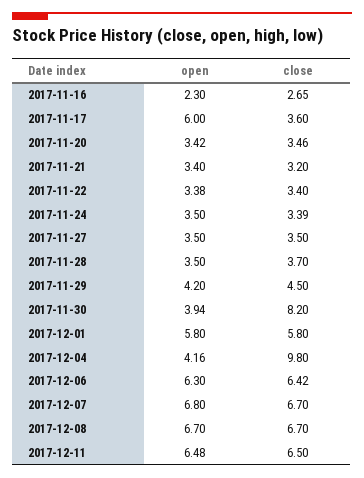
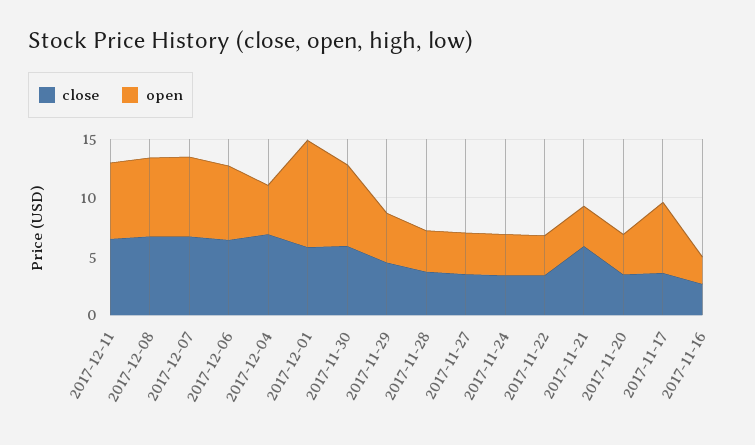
  {
    "open": {
      "2017-11-16": 2.3,
      "2017-11-17": 6,
      "2017-11-20": 3.42,
      "2017-11-21": 3.4,
      "2017-11-22": 3.38,
      "2017-11-24": 3.5,
      "2017-11-27": 3.5,
      "2017-11-28": 3.5,
      "2017-11-29": 4.2,
-     "2017-11-30": 3.94,
+     "2017-11-30": 7,
-     "2017-12-01": 5.8,
+     "2017-12-01": 9,
      "2017-12-04": 4.16,
      "2017-12-06": 6.3,
      "2017-12-07": 6.8,
      "2017-12-08": 6.7,
      "2017-12-11": 6.48
    },
    "close": {
      "2017-11-16": 2.65,
      "2017-11-17": 3.6,
      "2017-11-20": 3.46,
-     "2017-11-21": 3.2,
+     "2017-11-21": 6,
      "2017-11-22": 3.4,
      "2017-11-24": 3.39,
      "2017-11-27": 3.5,
      "2017-11-28": 3.7,
      "2017-11-29": 4.5,
-     "2017-11-30": 8.2,
+     "2017-11-30": 6,
      "2017-12-01": 5.8,
-     "2017-12-04": 9.8,
+     "2017-12-04": 7,
      "2017-12-06": 6.42,
      "2017-12-07": 6.7,
      "2017-12-08": 6.7,
      "2017-12-11": 6.5
    }
  }

